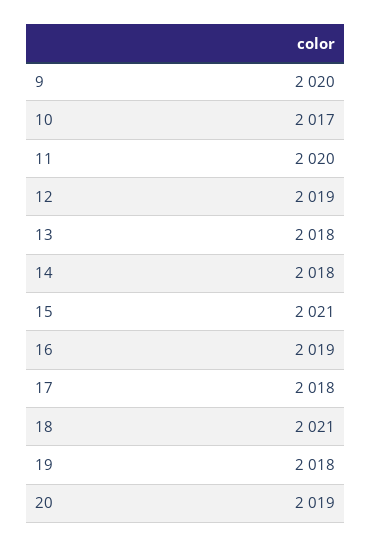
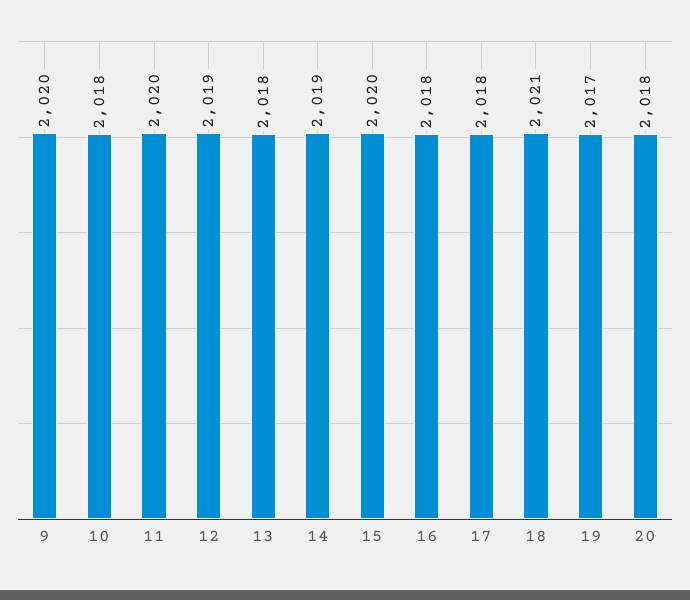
  {
    "9": 2020,
-   "10": 2017,
+   "10": 2018,
    "11": 2020,
    "12": 2019,
    "13": 2018,
-   "14": 2018,
+   "14": 2019,
-   "15": 2021,
+   "15": 2020,
-   "16": 2019,
+   "16": 2018,
    "17": 2018,
    "18": 2021,
-   "19": 2018,
+   "19": 2017,
-   "20": 2019
+   "20": 2018
  }

